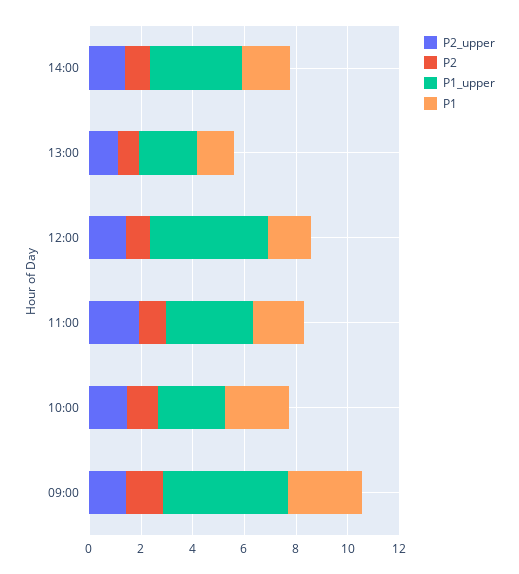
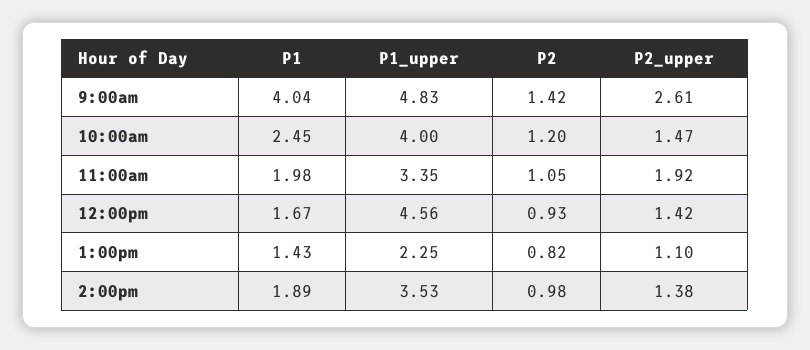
  {
    "P2_upper": {
      "14:00": 1.38,
      "13:00": 1.1,
      "12:00": 1.42,
      "11:00": 1.92,
      "10:00": 1.47,
-     "09:00": 1.5
+     "09:00": 2.61
    },
    "P2": {
      "14:00": 0.98,
      "13:00": 0.82,
      "12:00": 0.93,
      "11:00": 1.05,
      "10:00": 1.2,
      "09:00": 1.42
    },
    "P1_upper": {
      "14:00": 3.53,
      "13:00": 2.25,
      "12:00": 4.56,
      "11:00": 3.35,
-     "10:00": 2.5,
+     "10:00": 4,
      "09:00": 4.83
    },
    "P1": {
      "14:00": 1.89,
      "13:00": 1.43,
      "12:00": 1.67,
      "11:00": 1.98,
      "10:00": 2.45,
-     "09:00": 3
+     "09:00": 4.04
    }
  }

